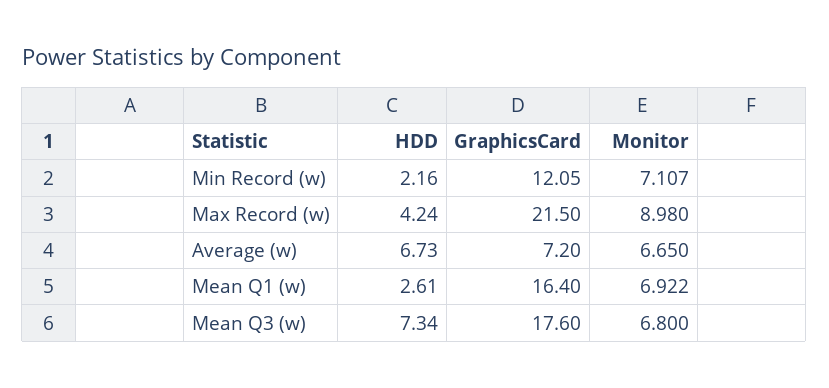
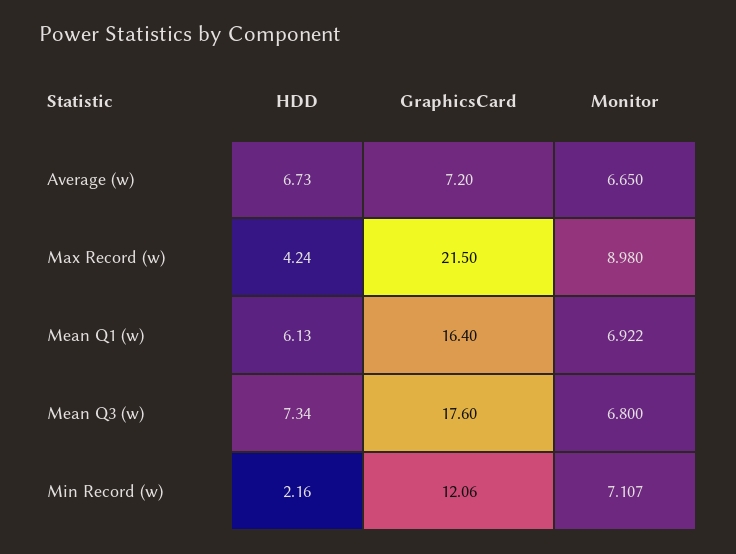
  {
    "HDD": {
      "Min Record (w)": 2.16,
      "Max Record (w)": 4.24,
      "Average (w)": 6.73,
-     "Mean Q1 (w)": 2.61,
+     "Mean Q1 (w)": 6.13,
      "Mean Q3 (w)": 7.34
    },
    "GraphicsCard": {
-     "Min Record (w)": 12.05,
+     "Min Record (w)": 12.06,
      "Max Record (w)": 21.5,
      "Average (w)": 7.2,
      "Mean Q1 (w)": 16.4,
      "Mean Q3 (w)": 17.6
    },
    "Monitor": {
      "Min Record (w)": 7.107,
      "Max Record (w)": 8.98,
      "Average (w)": 6.65,
      "Mean Q1 (w)": 6.922,
      "Mean Q3 (w)": 6.8
    }
  }

